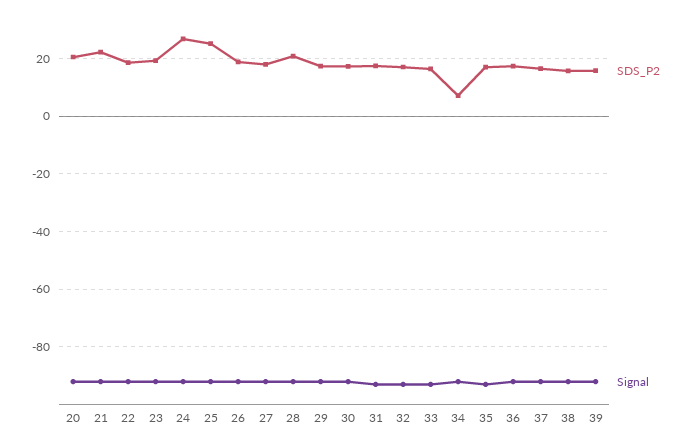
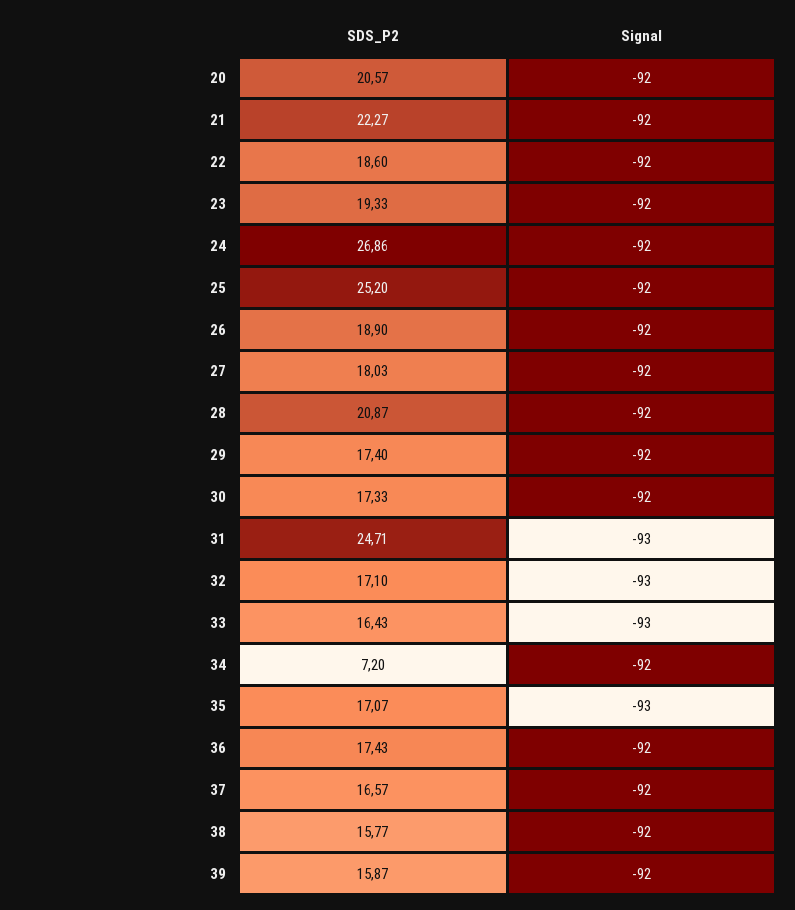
  {
    "SDS_P2": {
      "20": 20.57,
      "21": 22.27,
      "22": 18.6,
      "23": 19.33,
      "24": 26.86,
      "25": 25.2,
      "26": 18.9,
      "27": 18.03,
      "28": 20.87,
      "29": 17.4,
      "30": 17.33,
-     "31": 17.5,
+     "31": 24.71,
      "32": 17.1,
      "33": 16.43,
      "34": 7.2,
      "35": 17.07,
      "36": 17.43,
      "37": 16.57,
      "38": 15.77,
      "39": 15.87
    },
    "Signal": {
      "20": -92,
      "21": -92,
      "22": -92,
      "23": -92,
      "24": -92,
      "25": -92,
      "26": -92,
      "27": -92,
      "28": -92,
      "29": -92,
      "30": -92,
      "31": -93,
      "32": -93,
      "33": -93,
      "34": -92,
      "35": -93,
      "36": -92,
      "37": -92,
      "38": -92,
      "39": -92
    }
  }

